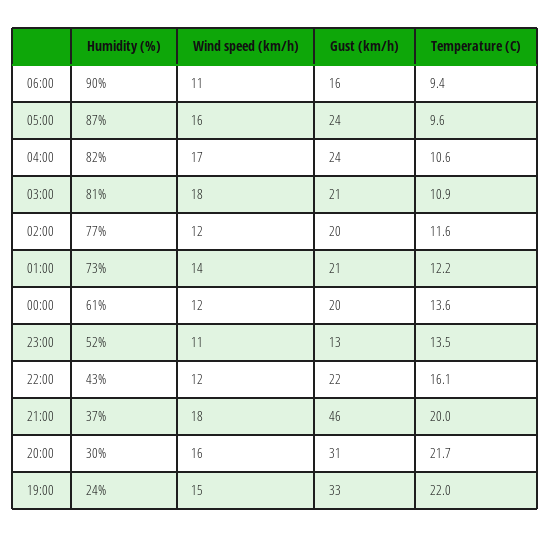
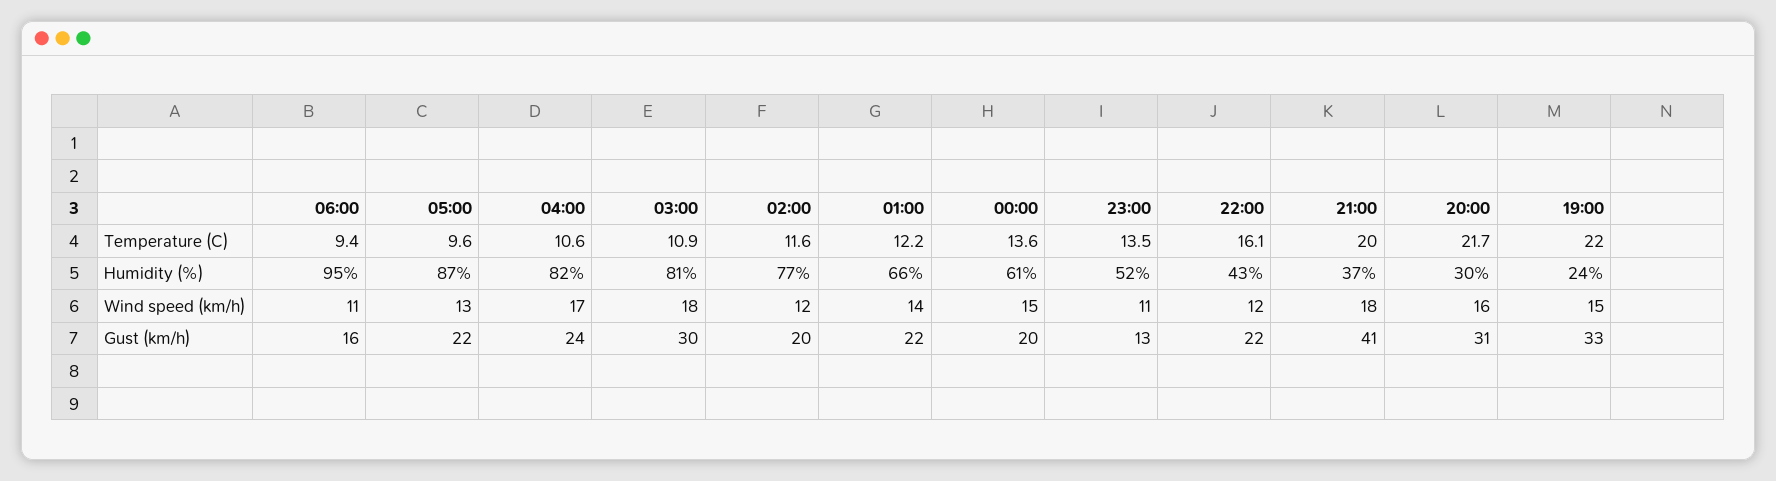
  {
    "Humidity (%)": {
-     "06:00": 90,
+     "06:00": 95,
      "05:00": 87,
      "04:00": 82,
      "03:00": 81,
      "02:00": 77,
-     "01:00": 73,
+     "01:00": 66,
      "00:00": 61,
      "23:00": 52,
      "22:00": 43,
      "21:00": 37,
      "20:00": 30,
      "19:00": 24
    },
    "Wind speed (km/h)": {
      "06:00": 11,
-     "05:00": 16,
+     "05:00": 13,
      "04:00": 17,
      "03:00": 18,
      "02:00": 12,
      "01:00": 14,
-     "00:00": 12,
+     "00:00": 15,
      "23:00": 11,
      "22:00": 12,
      "21:00": 18,
      "20:00": 16,
      "19:00": 15
    },
    "Gust (km/h)": {
      "06:00": 16,
-     "05:00": 24,
+     "05:00": 22,
      "04:00": 24,
-     "03:00": 21,
+     "03:00": 30,
      "02:00": 20,
-     "01:00": 21,
+     "01:00": 22,
      "00:00": 20,
      "23:00": 13,
      "22:00": 22,
-     "21:00": 46,
+     "21:00": 41,
      "20:00": 31,
      "19:00": 33
    },
    "Temperature (C)": {
      "06:00": 9.4,
      "05:00": 9.6,
      "04:00": 10.6,
      "03:00": 10.9,
      "02:00": 11.6,
      "01:00": 12.2,
      "00:00": 13.6,
      "23:00": 13.5,
      "22:00": 16.1,
      "21:00": 20,
      "20:00": 21.7,
      "19:00": 22
    }
  }

